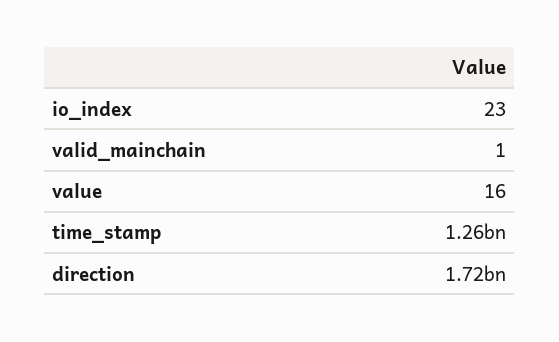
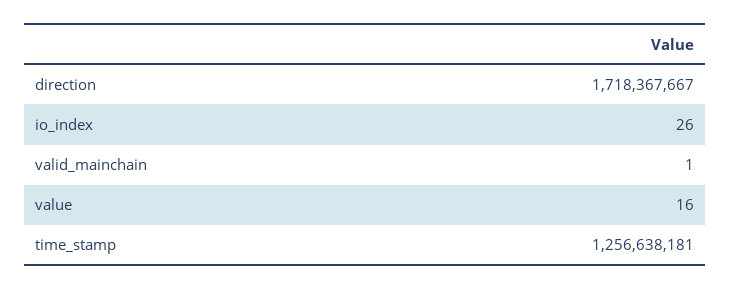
  {
-   "io_index": 23,
+   "io_index": 26,
    "valid_mainchain": 1,
    "value": 16,
    "time_stamp": 1256638181,
    "direction": 1718367667
  }

